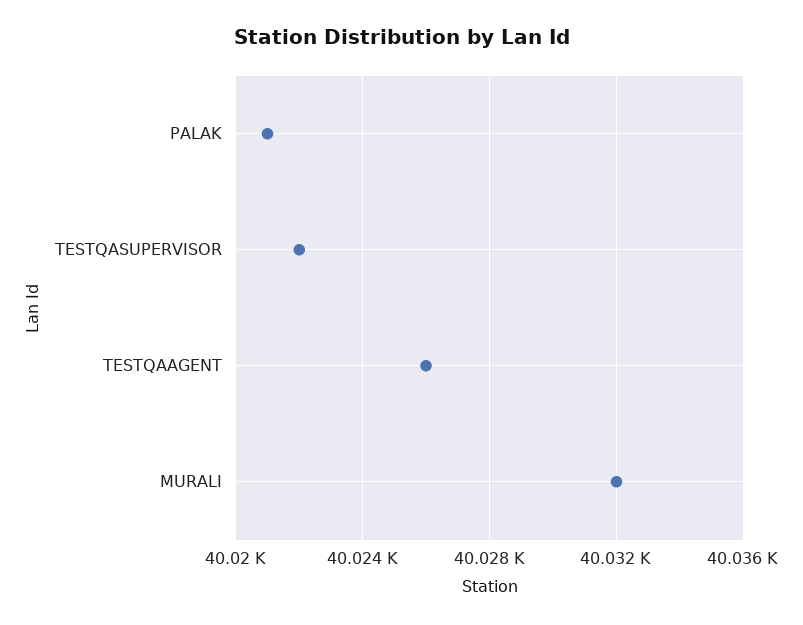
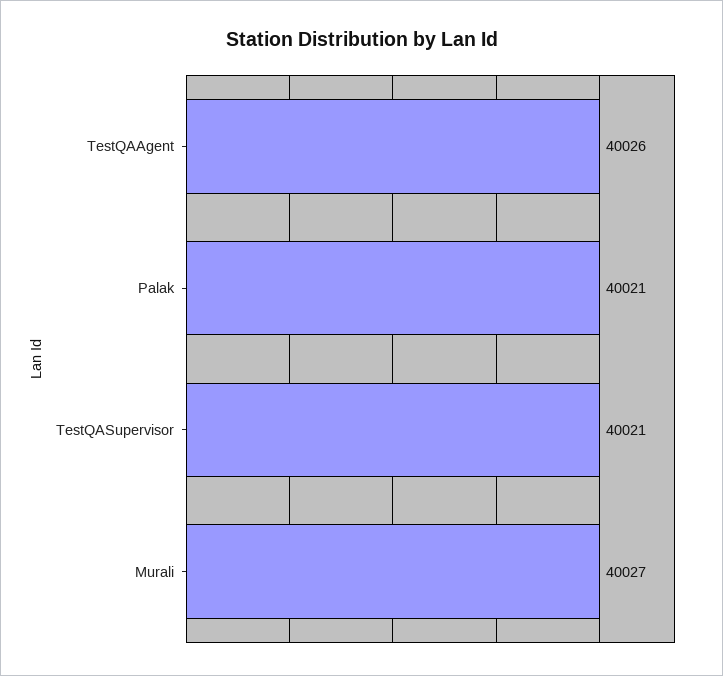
  {
    "PALAK": 40021,
-   "TESTQASUPERVISOR": 40022,
+   "TESTQASUPERVISOR": 40021,
    "TESTQAAGENT": 40026,
-   "MURALI": 40032
+   "MURALI": 40027
  }

